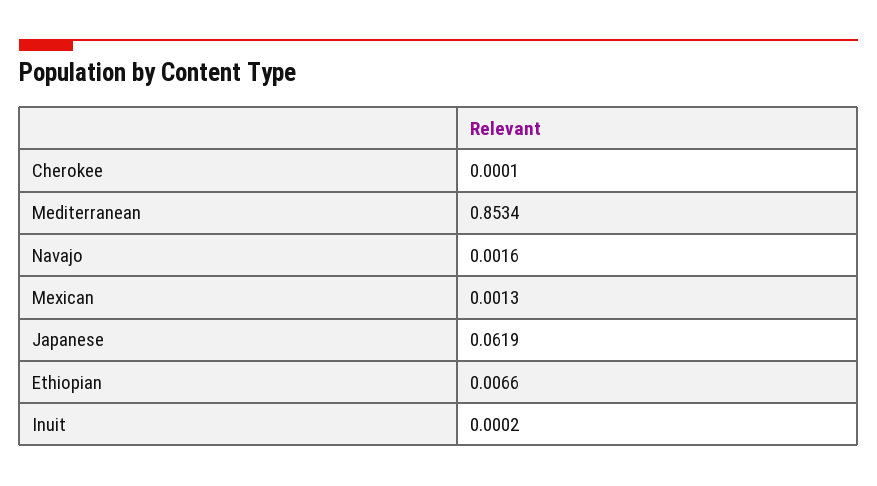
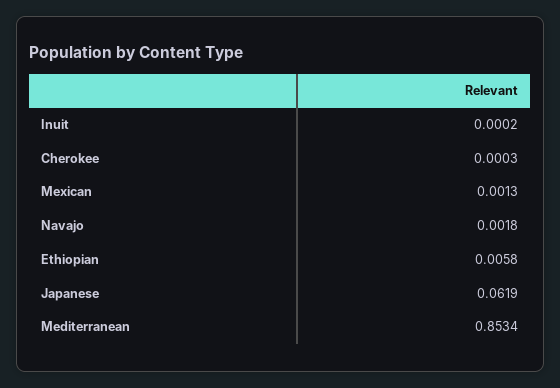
  {
-   "Cherokee": 0.0001,
+   "Cherokee": 0.0003,
    "Mediterranean": 0.8534,
-   "Navajo": 0.0016,
+   "Navajo": 0.0018,
    "Mexican": 0.0013,
    "Japanese": 0.0619,
-   "Ethiopian": 0.0066,
+   "Ethiopian": 0.0058,
    "Inuit": 0.0002
  }

